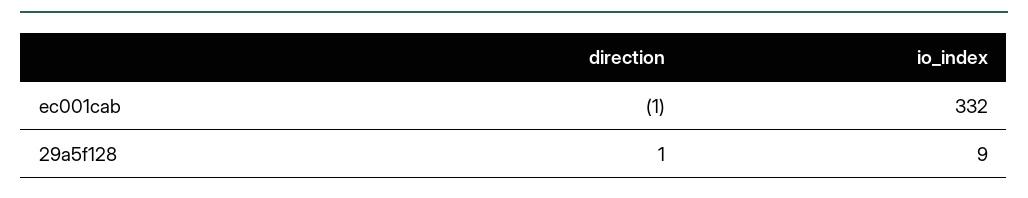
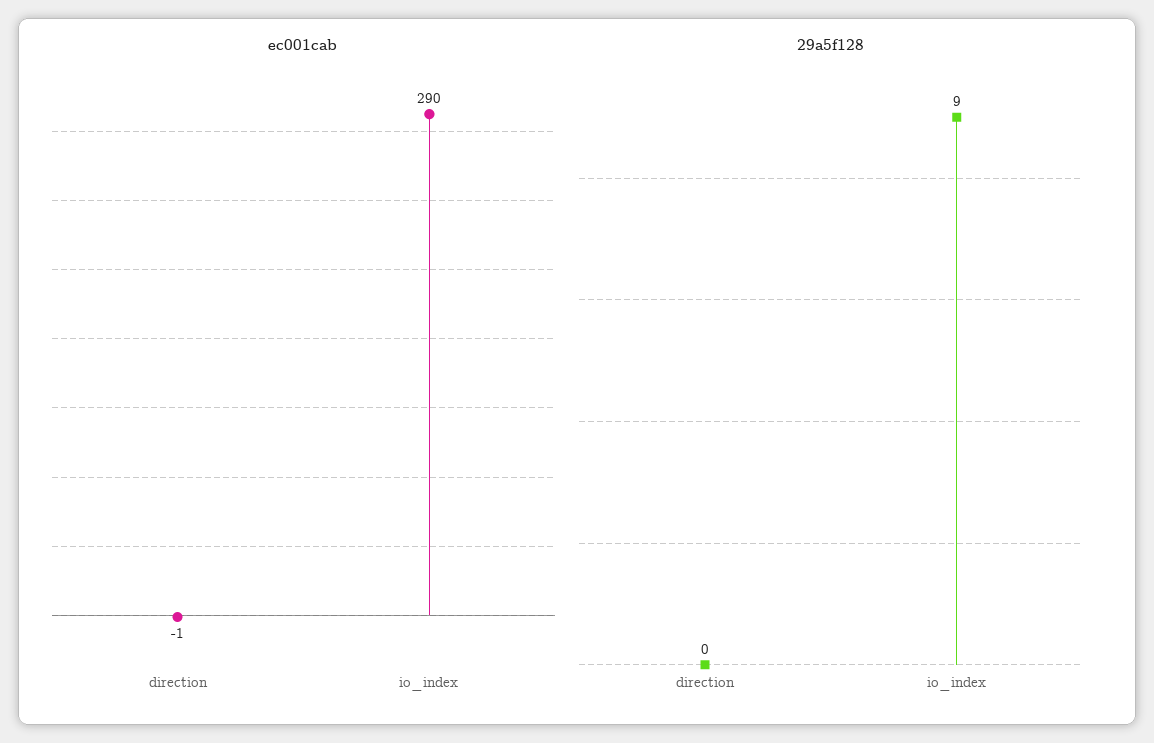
  {
    "ec001cab": {
      "direction": -1,
-     "io_index": 332
+     "io_index": 290
    },
    "29a5f128": {
-     "direction": 1,
+     "direction": 0,
      "io_index": 9
    }
  }

